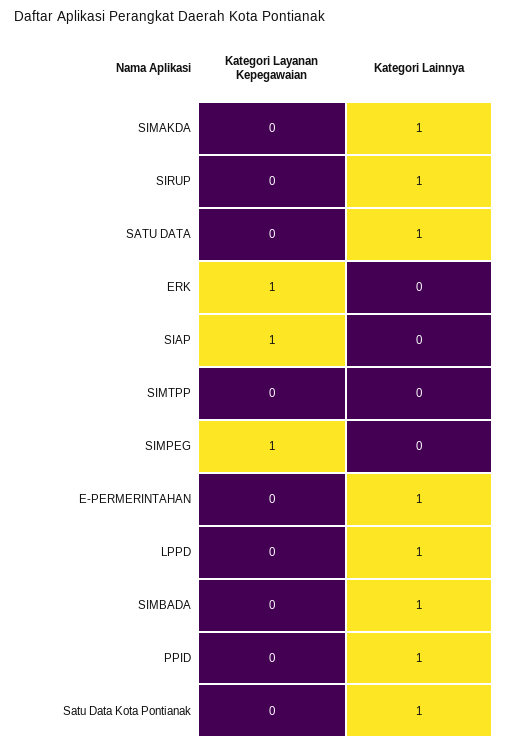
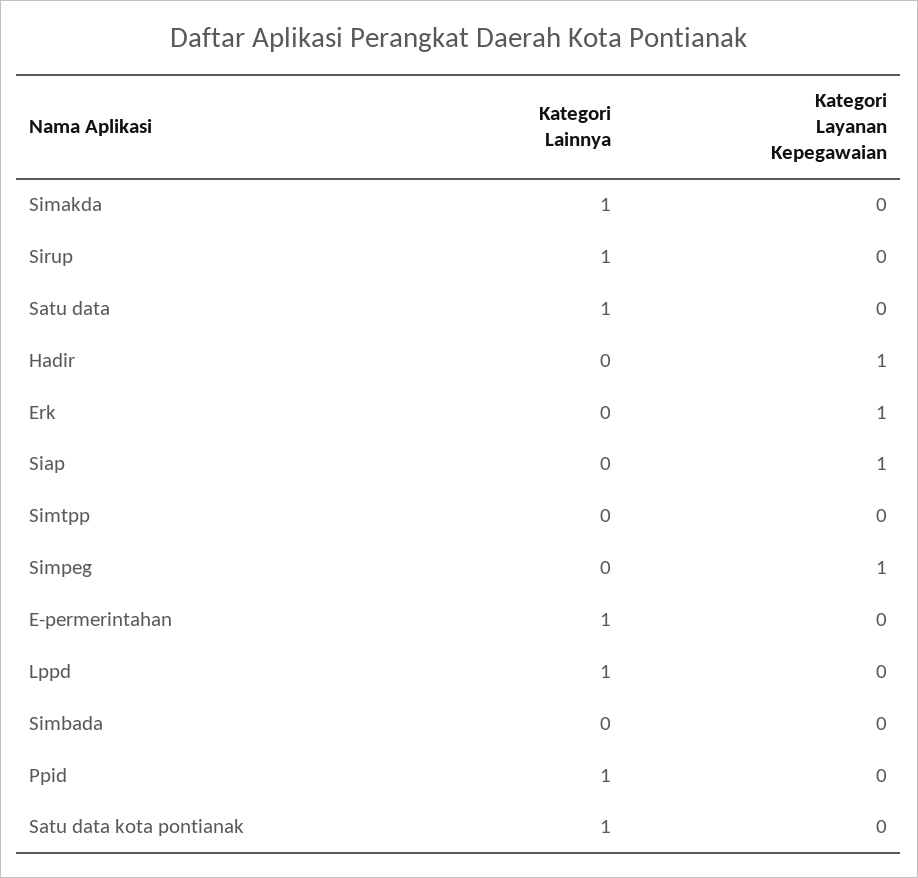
  {
    "Kategori Layanan Kepegawaian": {
      "SIMAKDA": 0,
      "SIRUP": 0,
      "SATU DATA": 0,
      "ERK": 1,
      "SIAP": 1,
      "SIMTPP": 0,
      "SIMPEG": 1,
      "E-PERMERINTAHAN": 0,
      "LPPD": 0,
      "SIMBADA": 0,
      "PPID": 0,
-     "Satu Data Kota Pontianak": 0
+     "Satu Data Kota Pontianak": 0,
+     "Hadir": 1
    },
    "Kategori Lainnya": {
      "SIMAKDA": 1,
      "SIRUP": 1,
      "SATU DATA": 1,
      "ERK": 0,
      "SIAP": 0,
      "SIMTPP": 0,
      "SIMPEG": 0,
      "E-PERMERINTAHAN": 1,
      "LPPD": 1,
-     "SIMBADA": 1,
+     "SIMBADA": 0,
      "PPID": 1,
-     "Satu Data Kota Pontianak": 1
+     "Satu Data Kota Pontianak": 1,
+     "Hadir": 0
    }
  }

